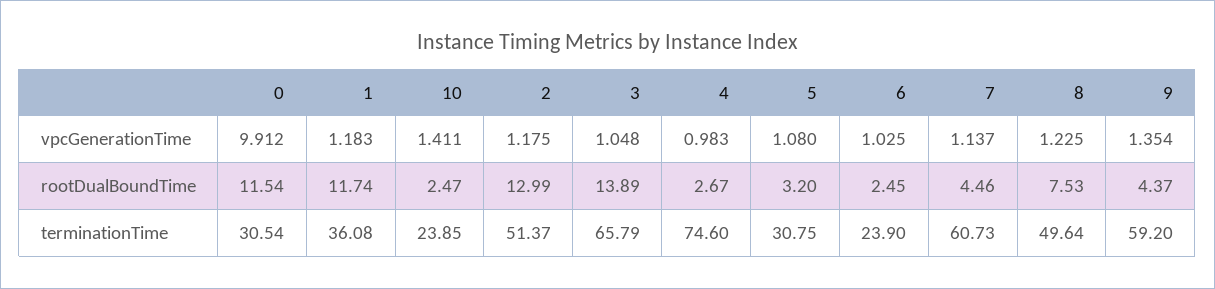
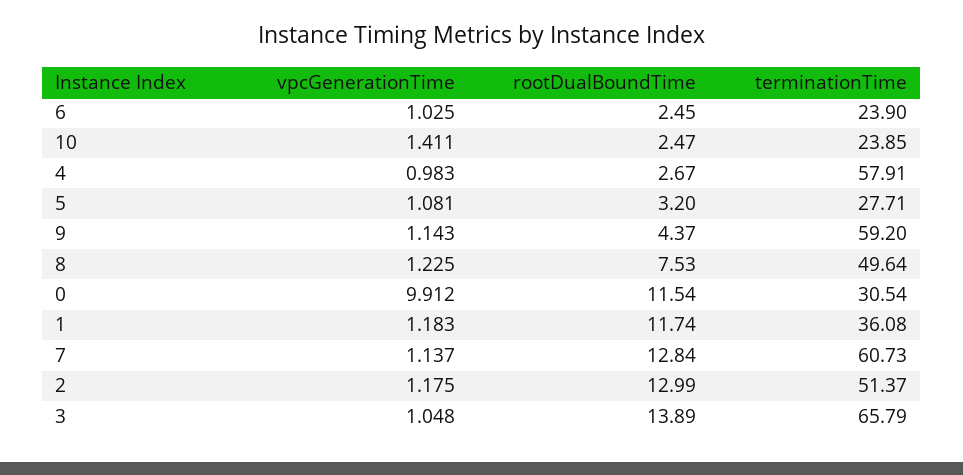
  {
    "0": {
      "vpcGenerationTime": 9.912,
      "rootDualBoundTime": 11.54,
      "terminationTime": 30.54
    },
    "1": {
      "vpcGenerationTime": 1.183,
      "rootDualBoundTime": 11.74,
      "terminationTime": 36.08
    },
    "10": {
      "vpcGenerationTime": 1.411,
      "rootDualBoundTime": 2.47,
      "terminationTime": 23.85
    },
    "2": {
      "vpcGenerationTime": 1.175,
      "rootDualBoundTime": 12.99,
      "terminationTime": 51.37
    },
    "3": {
      "vpcGenerationTime": 1.048,
      "rootDualBoundTime": 13.89,
      "terminationTime": 65.79
    },
    "4": {
      "vpcGenerationTime": 0.983,
      "rootDualBoundTime": 2.67,
-     "terminationTime": 74.6
+     "terminationTime": 57.91
    },
    "5": {
-     "vpcGenerationTime": 1.08,
+     "vpcGenerationTime": 1.081,
      "rootDualBoundTime": 3.2,
-     "terminationTime": 30.75
+     "terminationTime": 27.71
    },
    "6": {
      "vpcGenerationTime": 1.025,
      "rootDualBoundTime": 2.45,
      "terminationTime": 23.9
    },
    "7": {
      "vpcGenerationTime": 1.137,
-     "rootDualBoundTime": 4.46,
+     "rootDualBoundTime": 12.84,
      "terminationTime": 60.73
    },
    "8": {
      "vpcGenerationTime": 1.225,
      "rootDualBoundTime": 7.53,
      "terminationTime": 49.64
    },
    "9": {
-     "vpcGenerationTime": 1.354,
+     "vpcGenerationTime": 1.143,
      "rootDualBoundTime": 4.37,
      "terminationTime": 59.2
    }
  }

